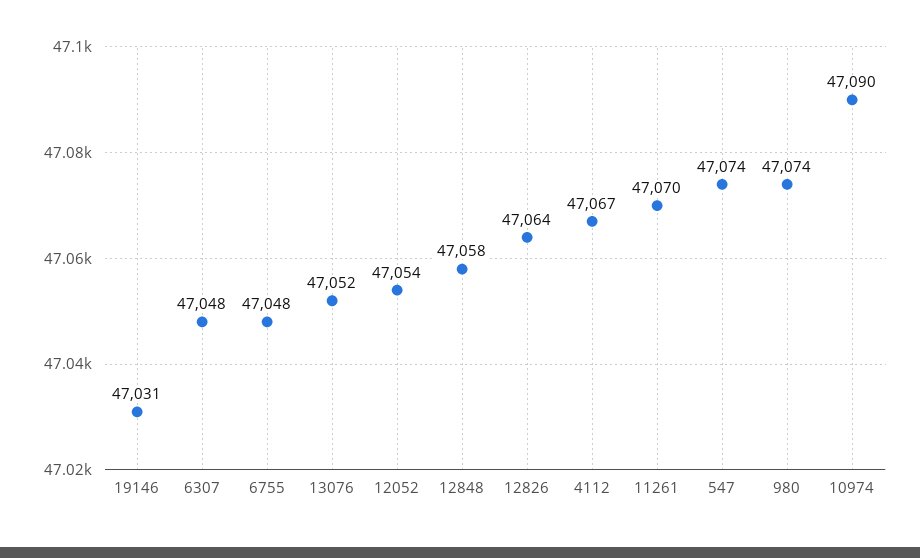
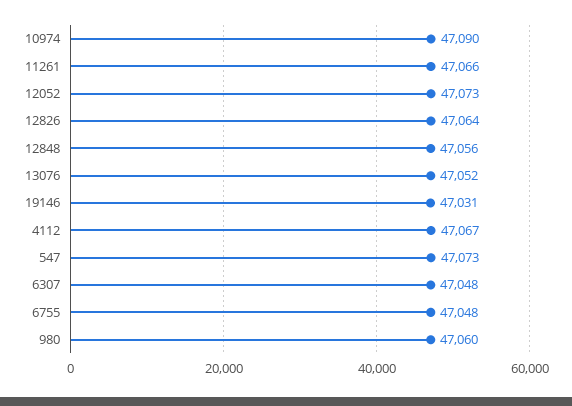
  {
    "19146": 47031,
    "6307": 47048,
    "6755": 47048,
    "13076": 47052,
-   "12052": 47054,
+   "12052": 47073,
-   "12848": 47058,
+   "12848": 47056,
    "12826": 47064,
    "4112": 47067,
-   "11261": 47070,
+   "11261": 47066,
-   "547": 47074,
+   "547": 47073,
-   "980": 47074,
+   "980": 47060,
    "10974": 47090
  }

